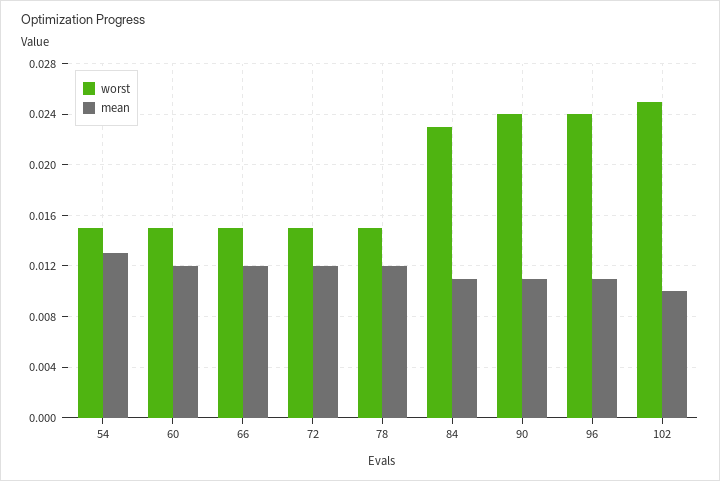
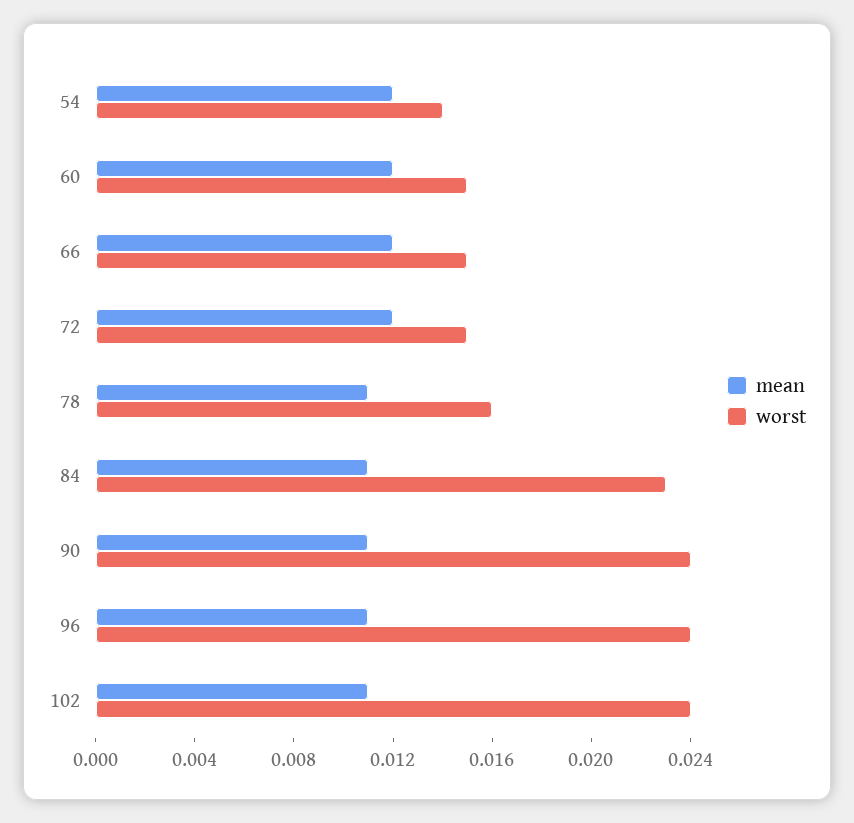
  {
    "worst": {
-     "54": 0.015,
+     "54": 0.014,
      "60": 0.015,
      "66": 0.015,
      "72": 0.015,
-     "78": 0.015,
+     "78": 0.016,
      "84": 0.023,
      "90": 0.024,
      "96": 0.024,
-     "102": 0.025
+     "102": 0.024
    },
    "mean": {
-     "54": 0.013,
+     "54": 0.012,
      "60": 0.012,
      "66": 0.012,
      "72": 0.012,
-     "78": 0.012,
+     "78": 0.011,
      "84": 0.011,
      "90": 0.011,
      "96": 0.011,
-     "102": 0.01
+     "102": 0.011
    }
  }

